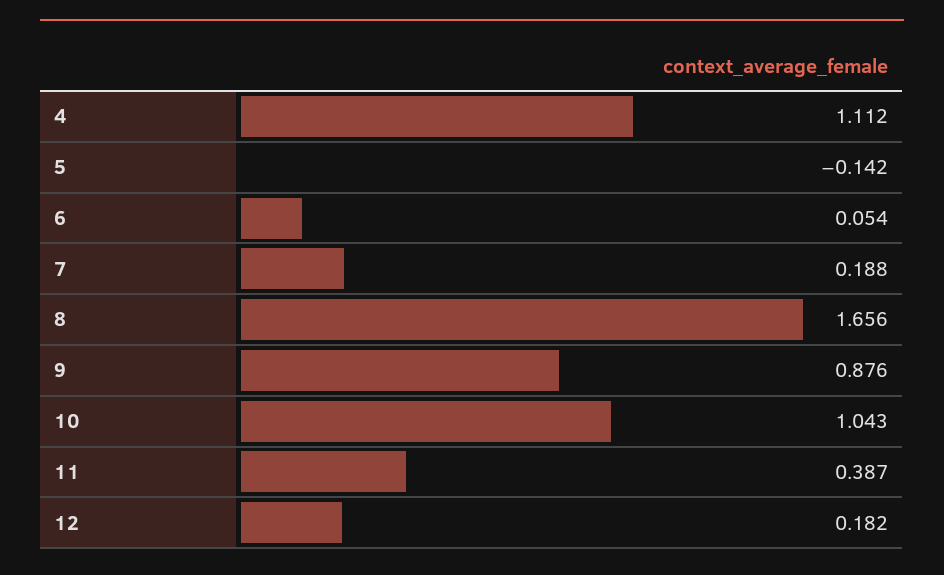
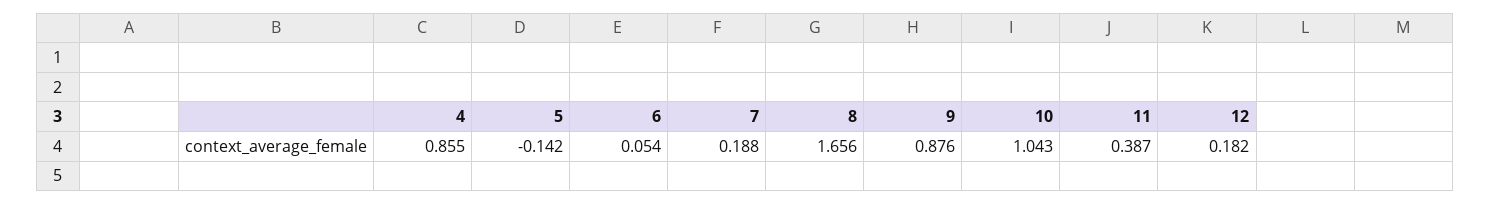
  {
-   "4": 1.112,
+   "4": 0.855,
    "5": -0.142,
    "6": 0.054,
    "7": 0.188,
    "8": 1.656,
    "9": 0.876,
    "10": 1.043,
    "11": 0.387,
    "12": 0.182
  }

